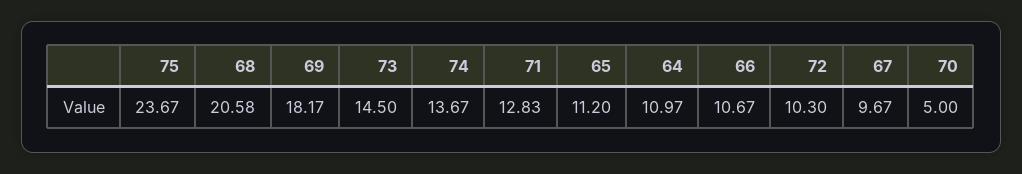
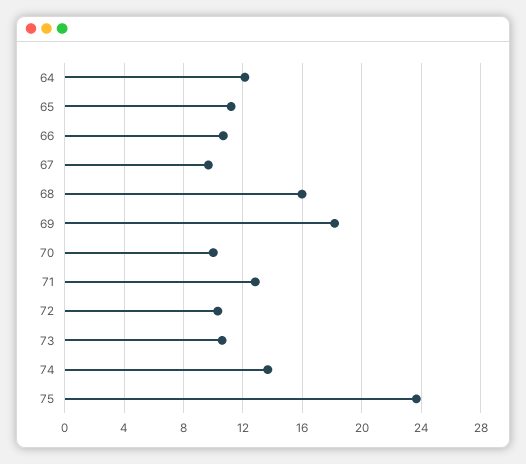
  {
    "75": 23.67,
-   "68": 20.58,
+   "68": 16,
    "69": 18.17,
-   "73": 14.5,
+   "73": 10.5,
    "74": 13.67,
    "71": 12.83,
    "65": 11.2,
-   "64": 10.97,
+   "64": 12,
    "66": 10.67,
    "72": 10.3,
    "67": 9.67,
-   "70": 5
+   "70": 10
  }

